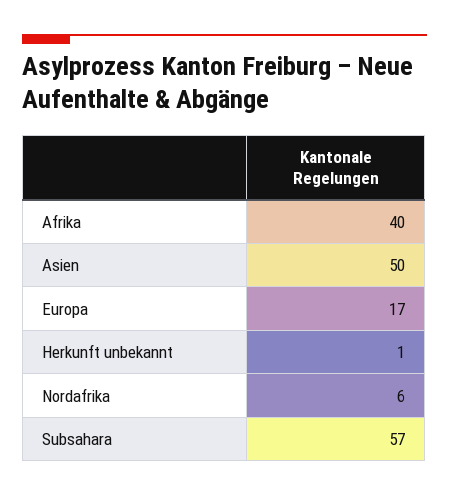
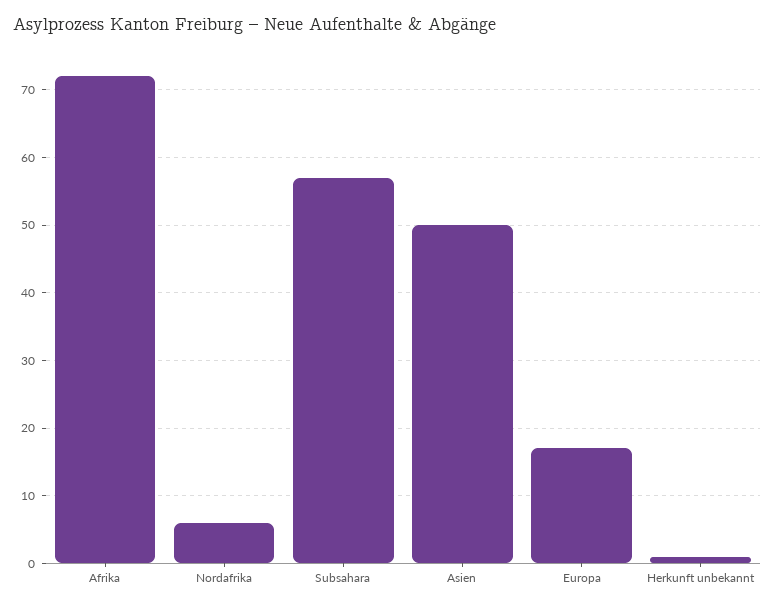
  {
-   "Afrika": 40,
+   "Afrika": 72,
    "Asien": 50,
    "Europa": 17,
    "Herkunft unbekannt": 1,
    "Nordafrika": 6,
    "Subsahara": 57
  }

